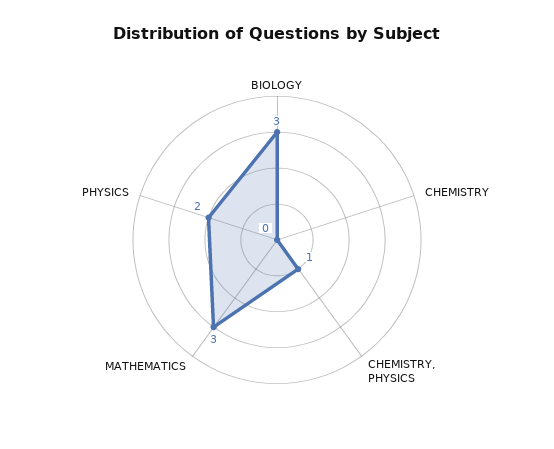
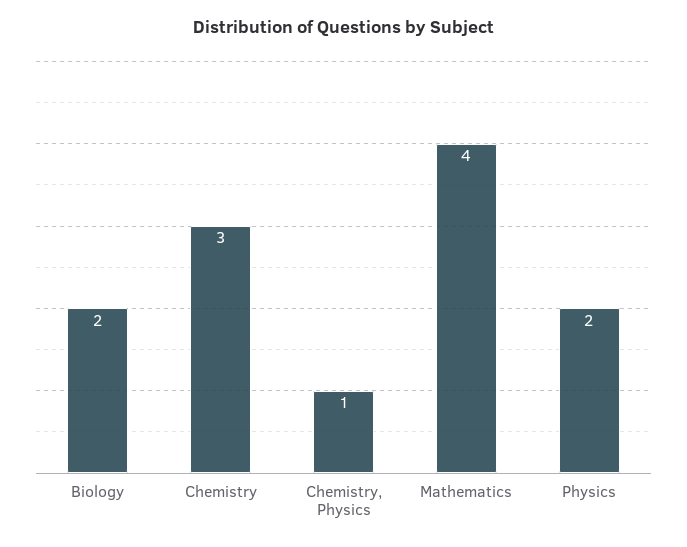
  {
-   "BIOLOGY": 3,
+   "BIOLOGY": 2,
-   "CHEMISTRY": 0,
+   "CHEMISTRY": 3,
    "CHEMISTRY, PHYSICS": 1,
-   "MATHEMATICS": 3,
+   "MATHEMATICS": 4,
    "PHYSICS": 2
  }

